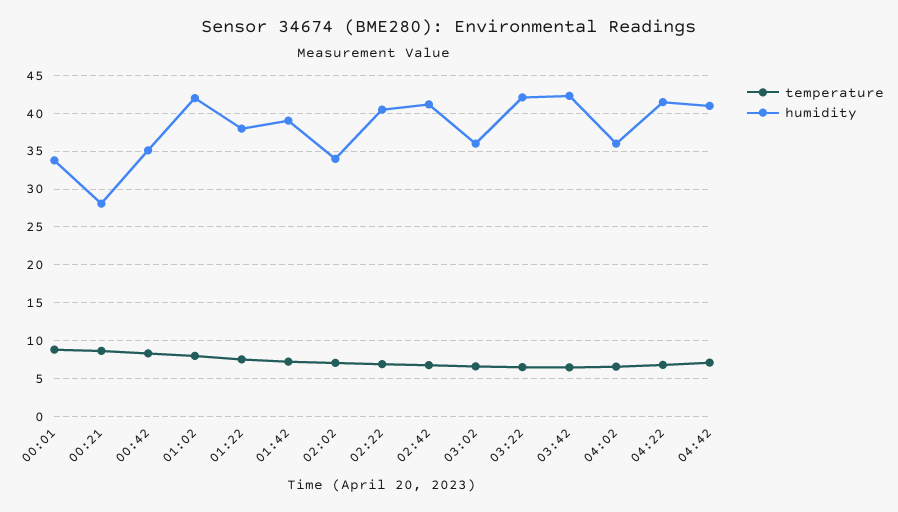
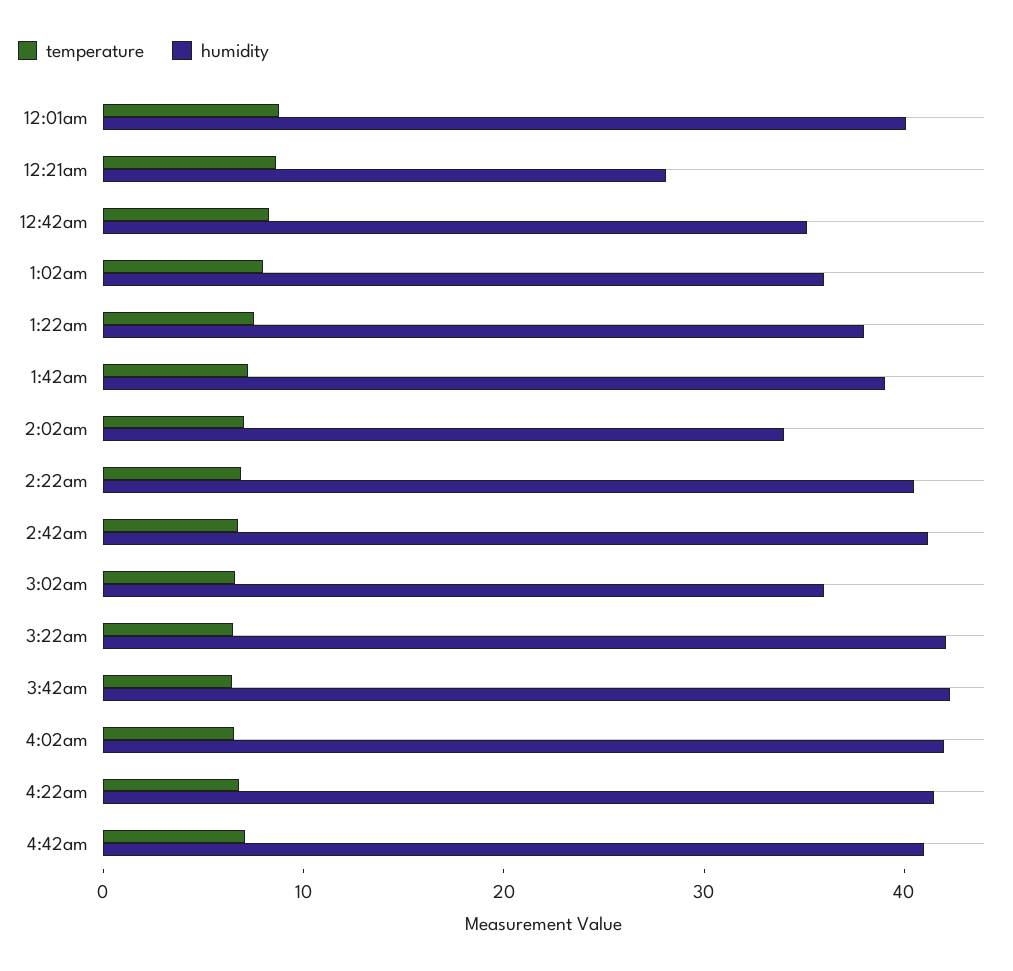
  {
    "temperature": {
      "00:01": 9,
      "00:21": 9,
      "00:42": 8,
      "01:02": 8,
      "01:22": 8,
      "01:42": 7,
      "02:02": 7,
      "02:22": 7,
      "02:42": 7,
      "03:02": 7,
      "03:22": 7,
      "03:42": 6,
      "04:02": 7,
      "04:22": 7,
      "04:42": 7
    },
    "humidity": {
-     "00:01": 34,
+     "00:01": 40,
      "00:21": 28,
      "00:42": 35,
-     "01:02": 42,
+     "01:02": 36,
      "01:22": 38,
      "01:42": 39,
      "02:02": 34,
      "02:22": 41,
      "02:42": 41,
      "03:02": 36,
      "03:22": 42,
      "03:42": 42,
-     "04:02": 36,
+     "04:02": 42,
      "04:22": 42,
      "04:42": 41
    }
  }

